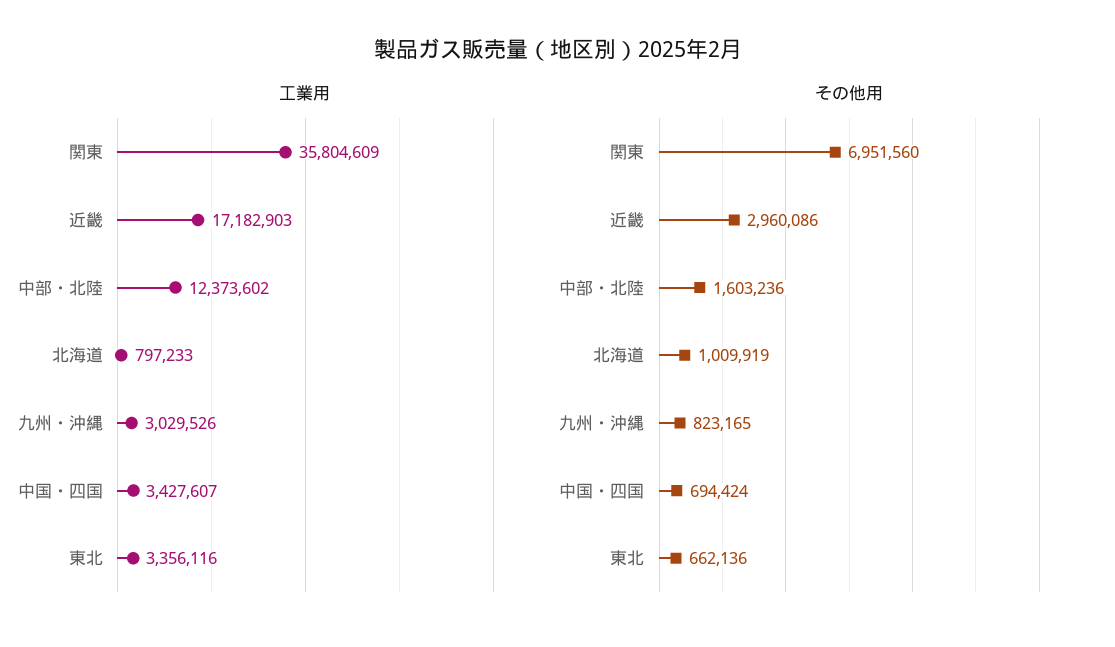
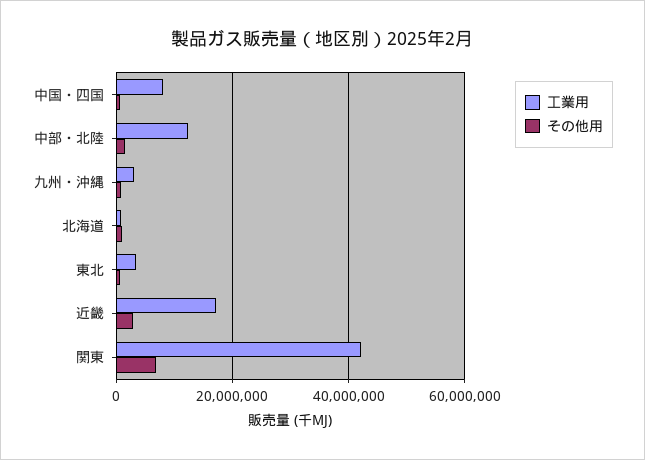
  {
    "工業用": {
-     "関東": 35804609,
+     "関東": 42000000,
      "近畿": 17182903,
      "中部・北陸": 12373602,
      "北海道": 797233,
      "九州・沖縄": 3029526,
-     "中国・四国": 3427607,
+     "中国・四国": 8000000,
      "東北": 3356116
    },
    "その他用": {
      "関東": 6951560,
      "近畿": 2960086,
      "中部・北陸": 1603236,
      "北海道": 1009919,
      "九州・沖縄": 823165,
      "中国・四国": 694424,
      "東北": 662136
    }
  }

